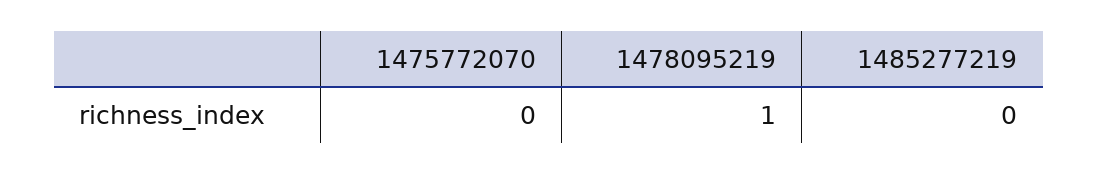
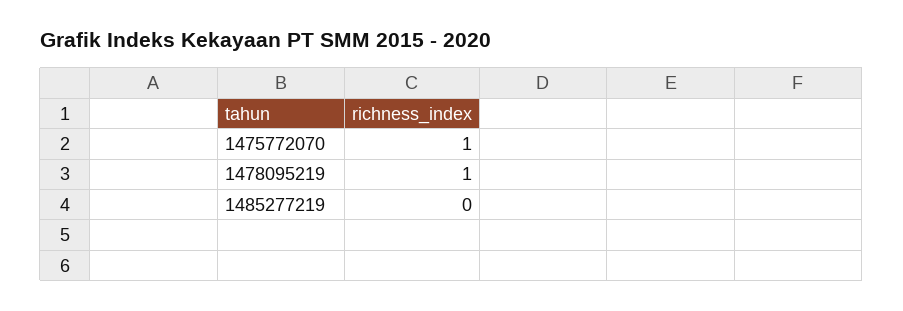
  {
-   "1475772070": 0,
+   "1475772070": 1,
    "1478095219": 1,
    "1485277219": 0
  }

